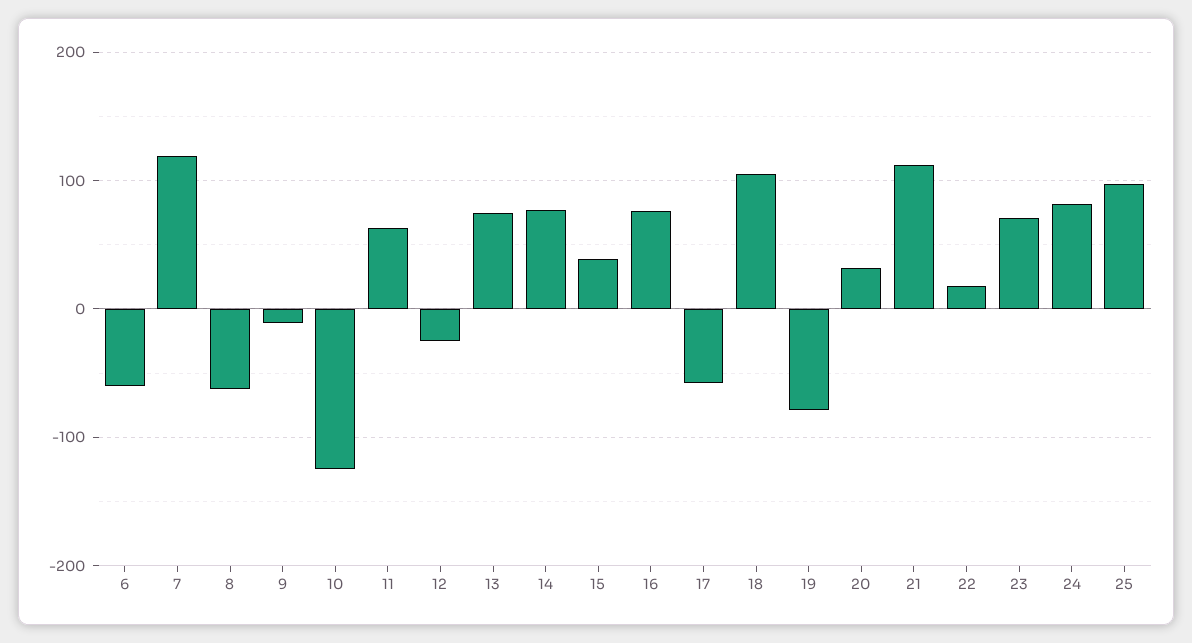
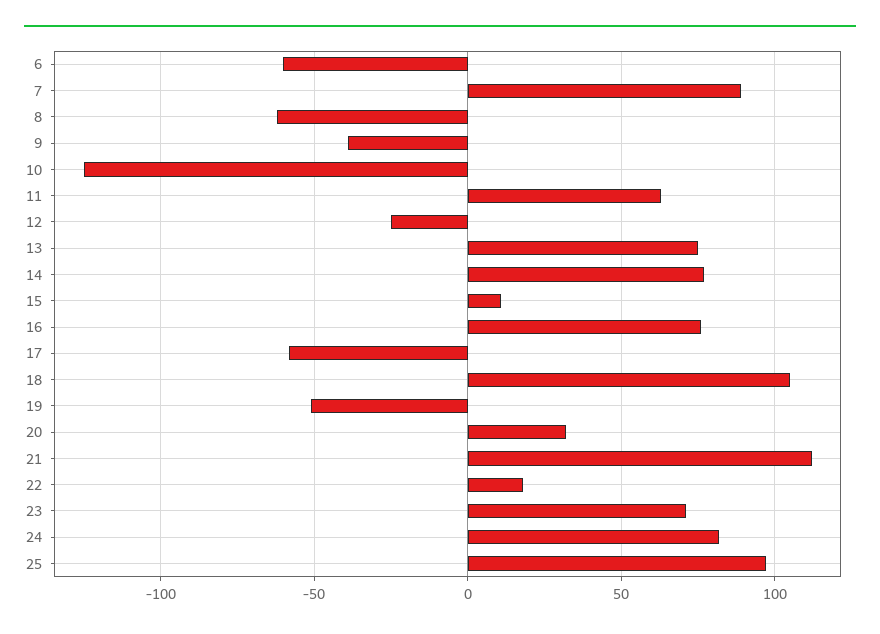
  {
    "6": -60,
-   "7": 120,
+   "7": 90,
    "8": -60,
-   "9": -10,
+   "9": -40,
    "10": -125,
    "11": 65,
    "12": -25,
    "13": 75,
    "14": 75,
-   "15": 40,
+   "15": 10,
    "16": 75,
    "17": -60,
    "18": 105,
-   "19": -80,
+   "19": -50,
    "20": 30,
    "21": 110,
    "22": 20,
    "23": 70,
    "24": 80,
    "25": 95
  }

